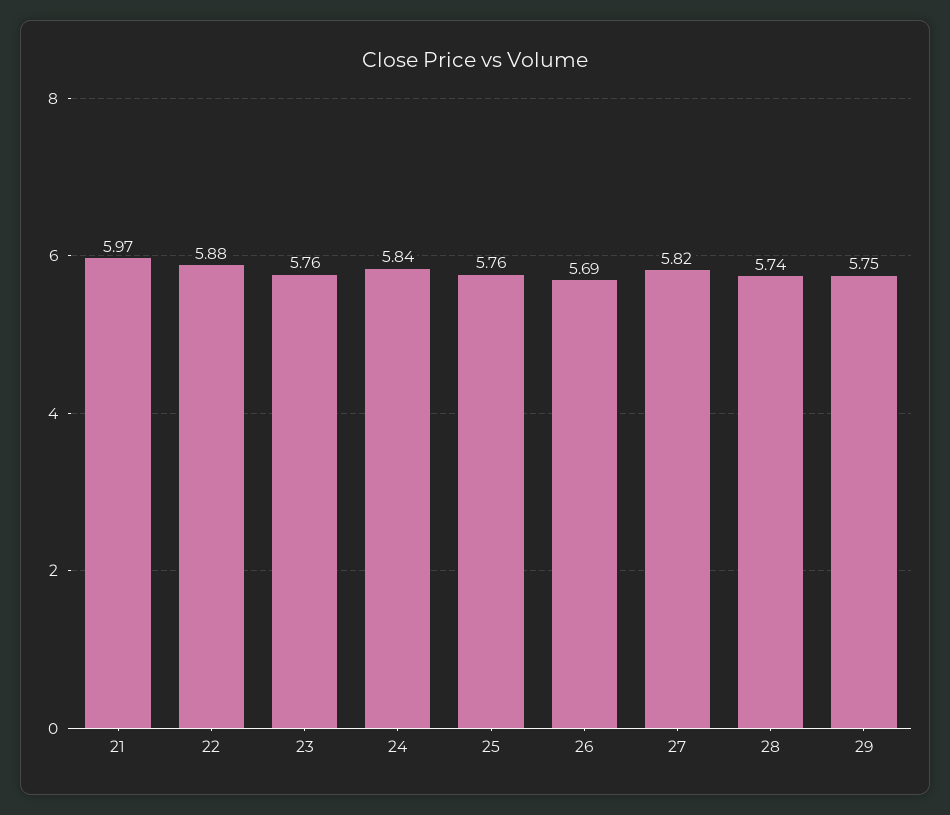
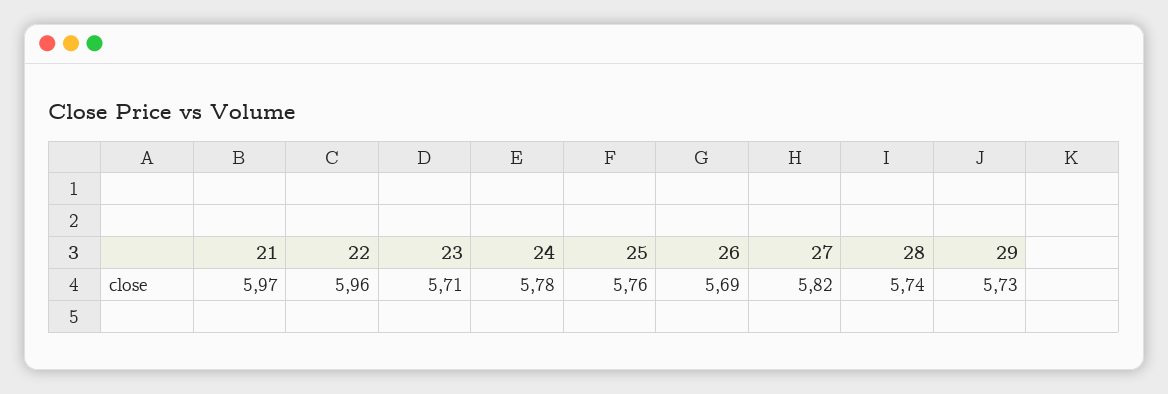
  {
    "21": 5.97,
-   "22": 5.88,
+   "22": 5.96,
-   "23": 5.76,
+   "23": 5.71,
-   "24": 5.84,
+   "24": 5.78,
    "25": 5.76,
    "26": 5.69,
    "27": 5.82,
    "28": 5.74,
-   "29": 5.75
+   "29": 5.73
  }

